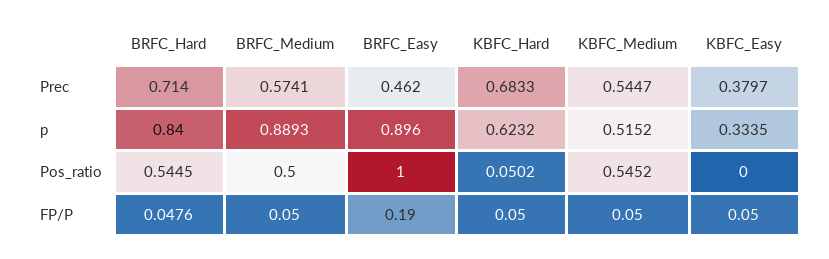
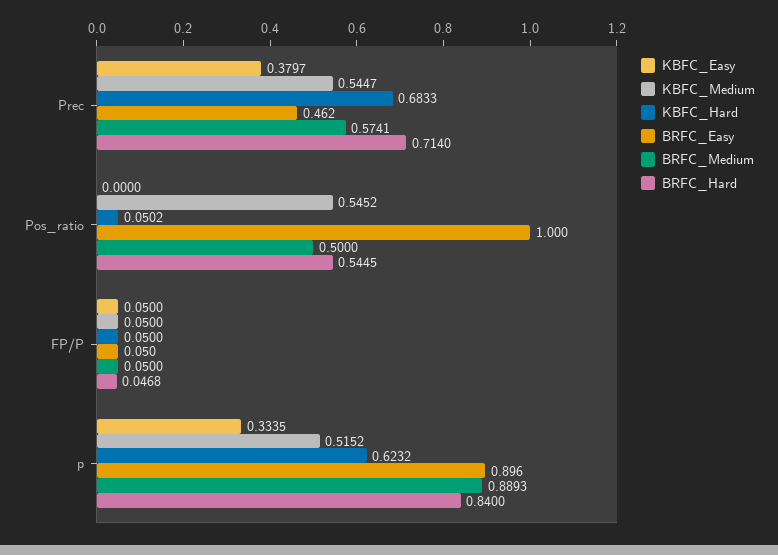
  {
    "BRFC_Hard": {
      "Prec": 0.714,
      "p": 0.84,
      "Pos_ratio": 0.5445,
-     "FP/P": 0.0476
+     "FP/P": 0.0468
    },
    "BRFC_Medium": {
      "Prec": 0.5741,
      "p": 0.8893,
      "Pos_ratio": 0.5,
      "FP/P": 0.05
    },
    "BRFC_Easy": {
      "Prec": 0.462,
      "p": 0.896,
      "Pos_ratio": 1,
-     "FP/P": 0.19
+     "FP/P": 0.05
    },
    "KBFC_Hard": {
      "Prec": 0.6833,
      "p": 0.6232,
      "Pos_ratio": 0.0502,
      "FP/P": 0.05
    },
    "KBFC_Medium": {
      "Prec": 0.5447,
      "p": 0.5152,
      "Pos_ratio": 0.5452,
      "FP/P": 0.05
    },
    "KBFC_Easy": {
      "Prec": 0.3797,
      "p": 0.3335,
      "Pos_ratio": 0,
      "FP/P": 0.05
    }
  }

